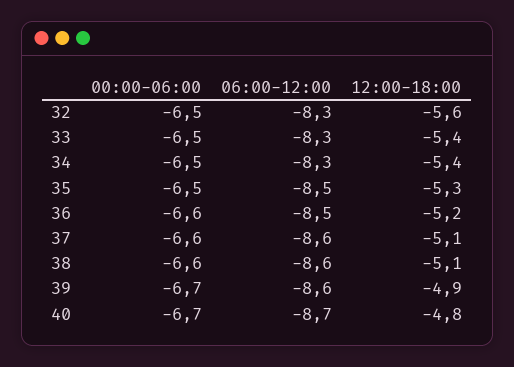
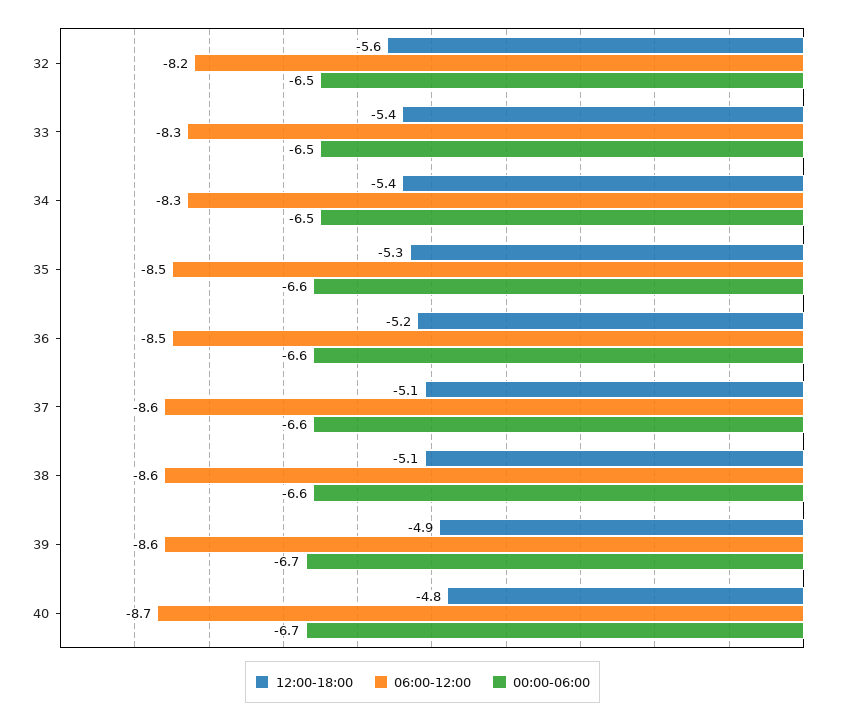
  {
    "00:00-06:00": {
      "32": -6.5,
      "33": -6.5,
      "34": -6.5,
-     "35": -6.5,
+     "35": -6.6,
      "36": -6.6,
      "37": -6.6,
      "38": -6.6,
      "39": -6.7,
      "40": -6.7
    },
    "06:00-12:00": {
-     "32": -8.3,
+     "32": -8.2,
      "33": -8.3,
      "34": -8.3,
      "35": -8.5,
      "36": -8.5,
      "37": -8.6,
      "38": -8.6,
      "39": -8.6,
      "40": -8.7
    },
    "12:00-18:00": {
      "32": -5.6,
      "33": -5.4,
      "34": -5.4,
      "35": -5.3,
      "36": -5.2,
      "37": -5.1,
      "38": -5.1,
      "39": -4.9,
      "40": -4.8
    }
  }

